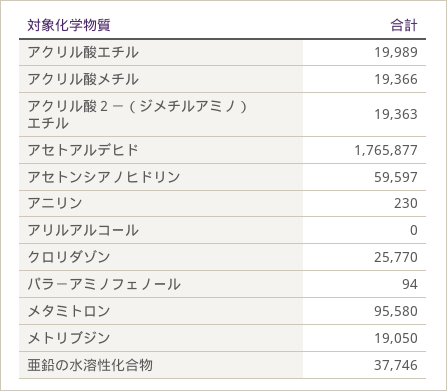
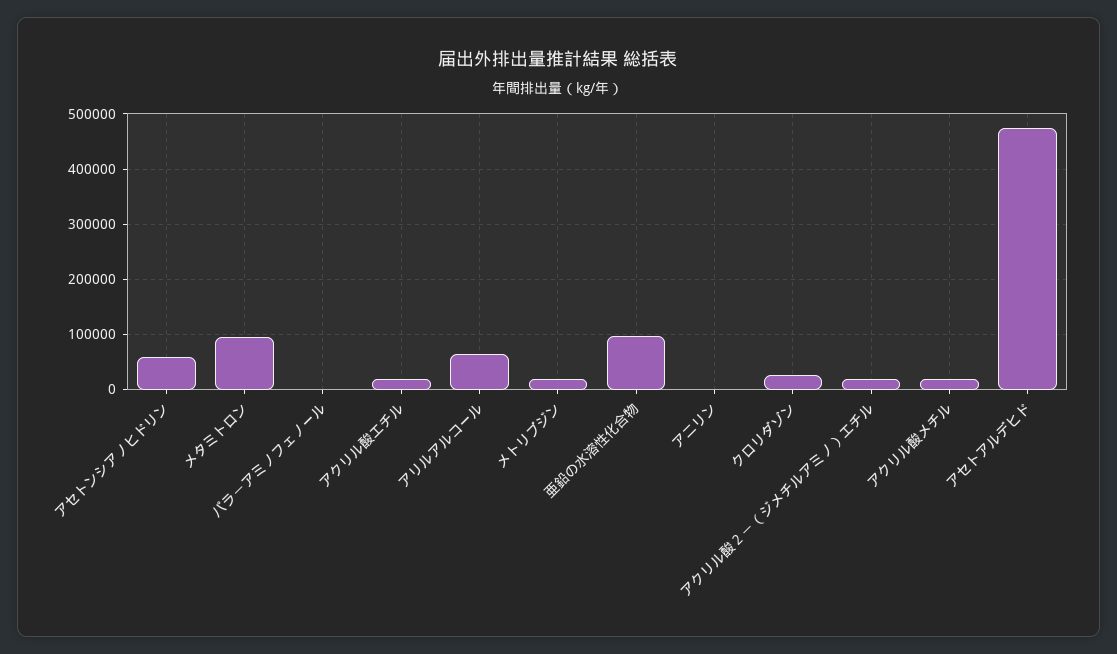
  {
    "アクリル酸エチル": 19989,
    "アクリル酸メチル": 19366,
    "アクリル酸２－（ジメチルアミノ）エチル": 19363,
-   "アセトアルデヒド": 1765877,
+   "アセトアルデヒド": 480000,
    "アセトンシアノヒドリン": 59597,
    "アニリン": 230,
-   "アリルアルコール": 0,
+   "アリルアルコール": 60000,
    "クロリダゾン": 25770,
    "パラ－アミノフェノール": 94,
    "メタミトロン": 95580,
    "メトリブジン": 19050,
-   "亜鉛の水溶性化合物": 37746
+   "亜鉛の水溶性化合物": 100000
  }

